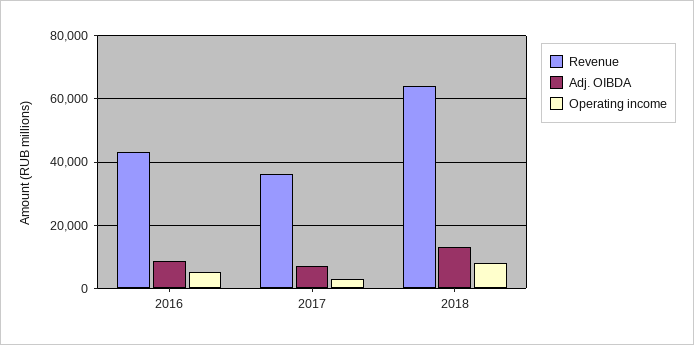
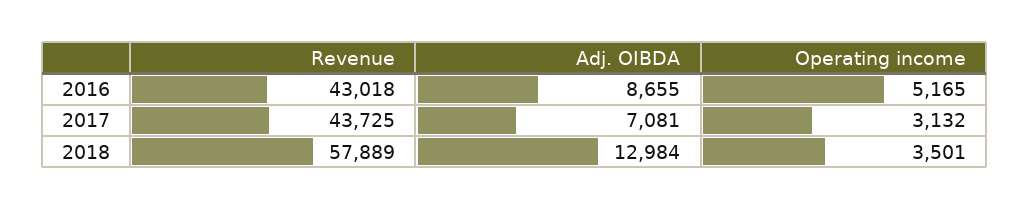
  {
    "Revenue": {
      "2016": 43018,
-     "2017": 36000,
+     "2017": 43725,
-     "2018": 64000
+     "2018": 57889
    },
    "Adj. OIBDA": {
      "2016": 8655,
      "2017": 7081,
      "2018": 12984
    },
    "Operating income": {
      "2016": 5165,
      "2017": 3132,
-     "2018": 8000
+     "2018": 3501
    }
  }

